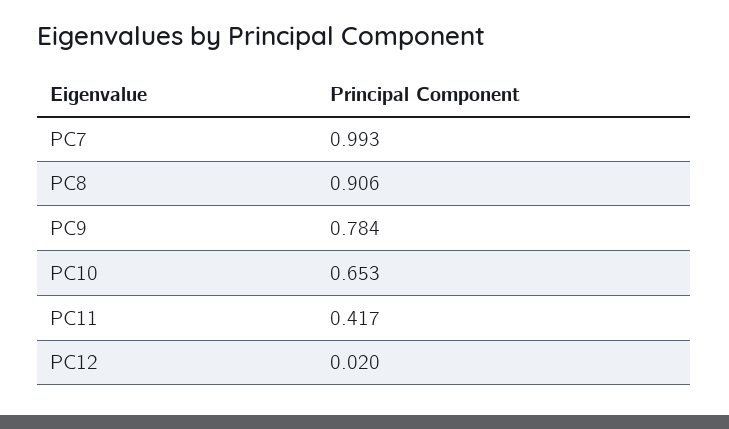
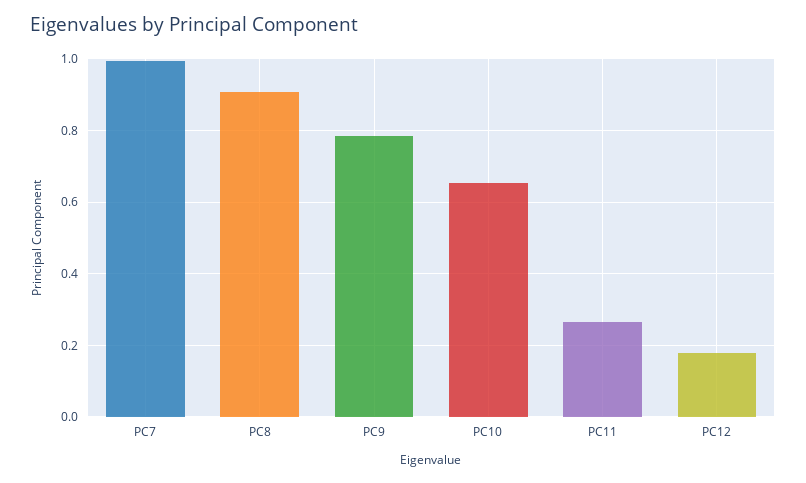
  {
    "PC7": 0.993,
    "PC8": 0.906,
    "PC9": 0.784,
    "PC10": 0.653,
-   "PC11": 0.417,
+   "PC11": 0.26,
-   "PC12": 0.02
+   "PC12": 0.18
  }

